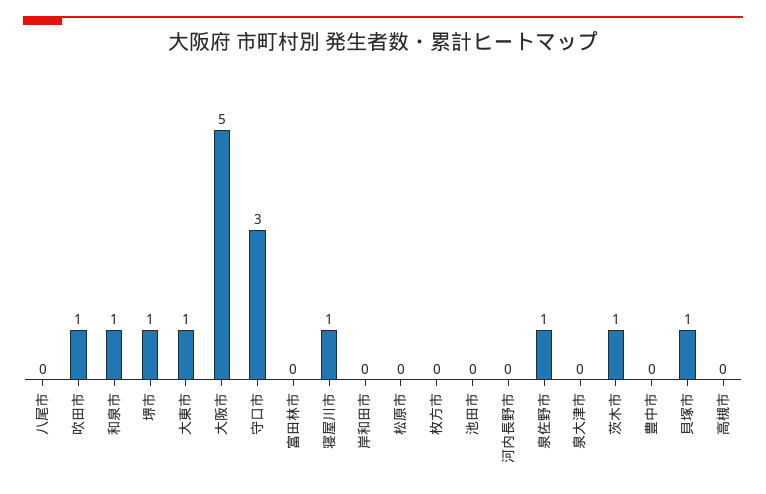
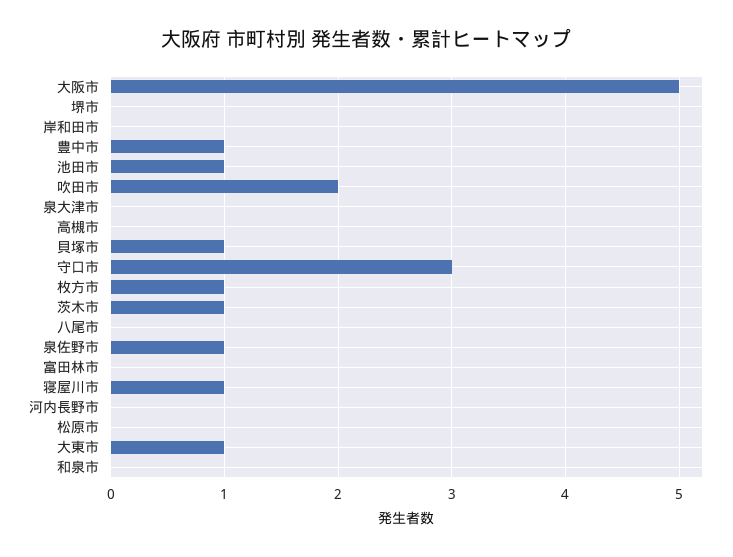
  {
    "八尾市": 0,
-   "吹田市": 1,
+   "吹田市": 2,
-   "和泉市": 1,
+   "和泉市": 0,
-   "堺市": 1,
+   "堺市": 0,
    "大東市": 1,
    "大阪市": 5,
    "守口市": 3,
    "富田林市": 0,
    "寝屋川市": 1,
    "岸和田市": 0,
    "松原市": 0,
-   "枚方市": 0,
+   "枚方市": 1,
-   "池田市": 0,
+   "池田市": 1,
    "河内長野市": 0,
    "泉佐野市": 1,
    "泉大津市": 0,
    "茨木市": 1,
-   "豊中市": 0,
+   "豊中市": 1,
    "貝塚市": 1,
    "高槻市": 0
  }

